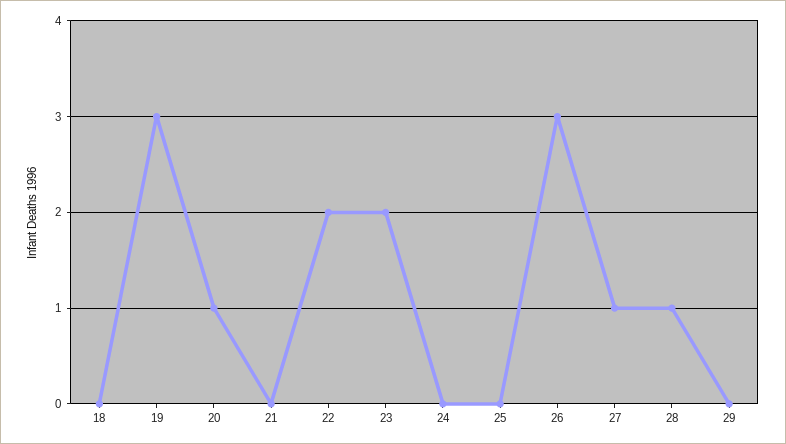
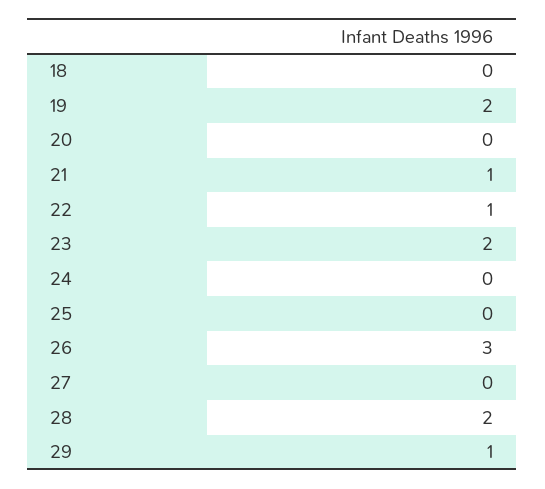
  {
    "18": 0,
-   "19": 3,
+   "19": 2,
-   "20": 1,
+   "20": 0,
-   "21": 0,
+   "21": 1,
-   "22": 2,
+   "22": 1,
    "23": 2,
    "24": 0,
    "25": 0,
    "26": 3,
-   "27": 1,
+   "27": 0,
-   "28": 1,
+   "28": 2,
-   "29": 0
+   "29": 1
  }

